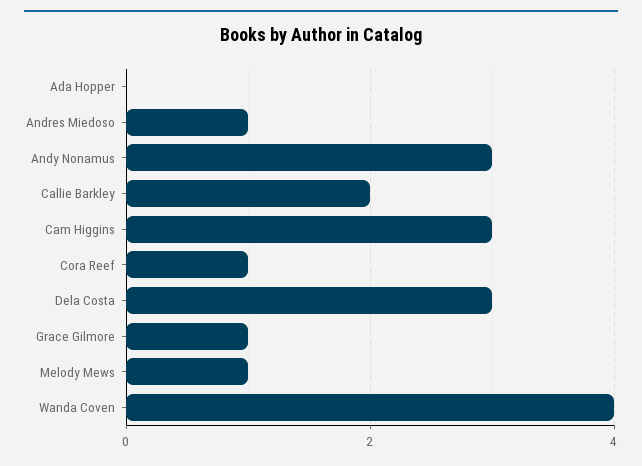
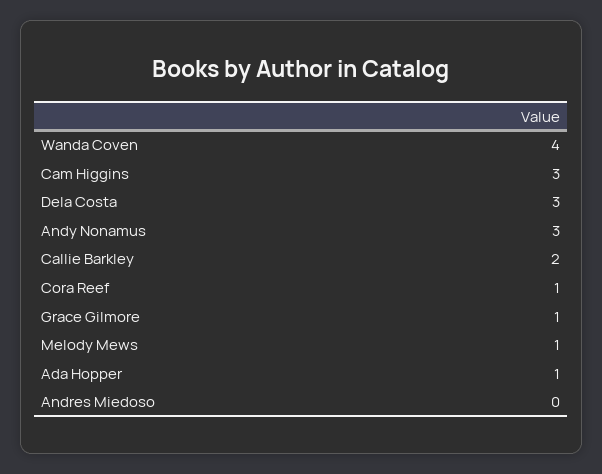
  {
-   "Ada Hopper": 0,
+   "Ada Hopper": 1,
-   "Andres Miedoso": 1,
+   "Andres Miedoso": 0,
    "Andy Nonamus": 3,
    "Callie Barkley": 2,
    "Cam Higgins": 3,
    "Cora Reef": 1,
    "Dela Costa": 3,
    "Grace Gilmore": 1,
    "Melody Mews": 1,
    "Wanda Coven": 4
  }

